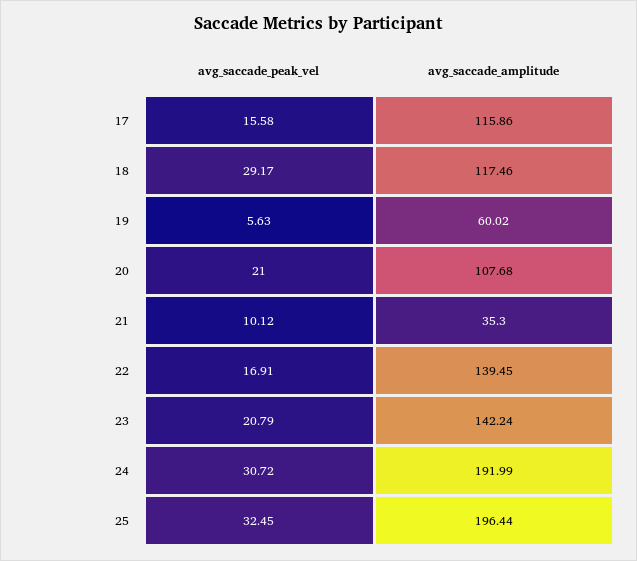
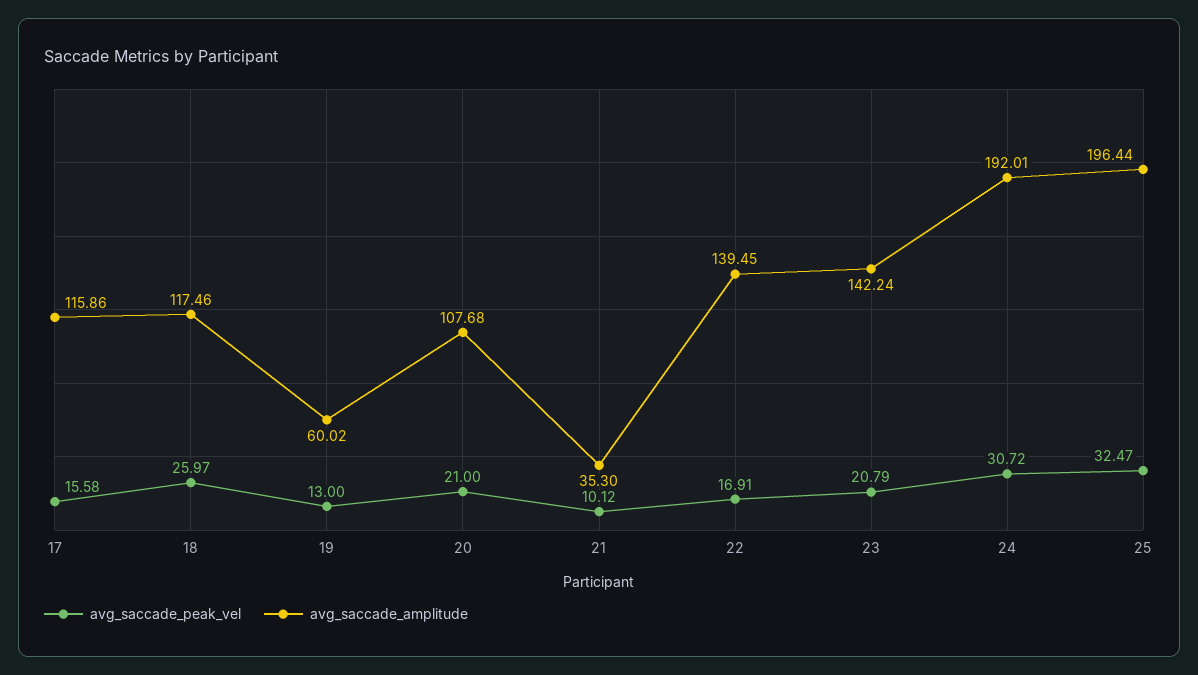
  {
    "avg_saccade_peak_vel": {
      "17": 15.58,
-     "18": 29.17,
+     "18": 25.97,
-     "19": 5.63,
+     "19": 13,
      "20": 21,
      "21": 10.12,
      "22": 16.91,
      "23": 20.79,
      "24": 30.72,
-     "25": 32.45
+     "25": 32.47
    },
    "avg_saccade_amplitude": {
      "17": 115.86,
      "18": 117.46,
      "19": 60.02,
      "20": 107.68,
      "21": 35.3,
      "22": 139.45,
      "23": 142.24,
-     "24": 191.99,
+     "24": 192.01,
      "25": 196.44
    }
  }

